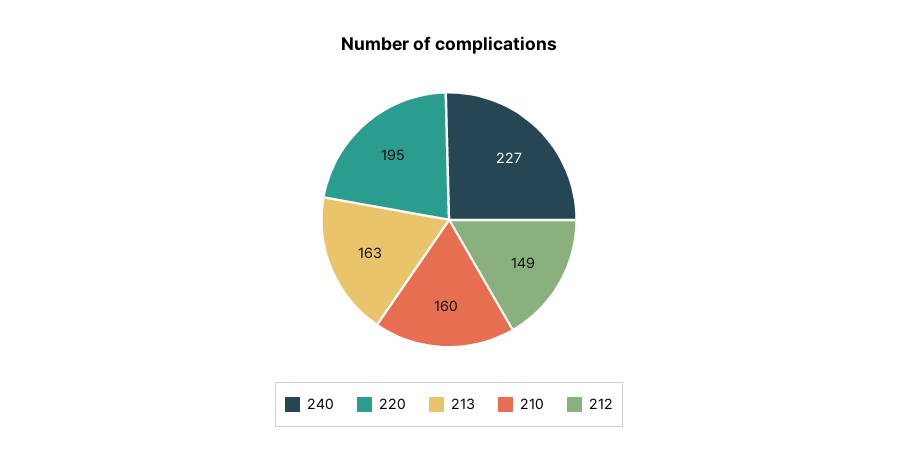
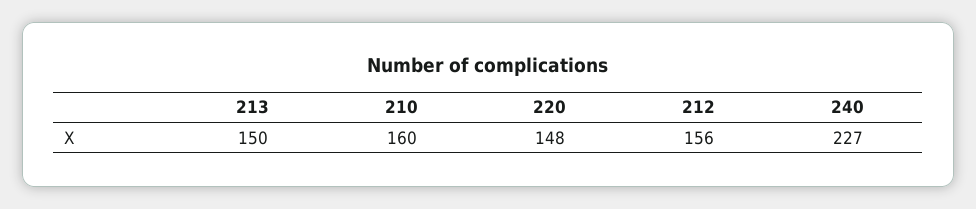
  {
    "240": 227,
-   "220": 195,
+   "220": 148,
-   "213": 163,
+   "213": 150,
    "210": 160,
-   "212": 149
+   "212": 156
  }

